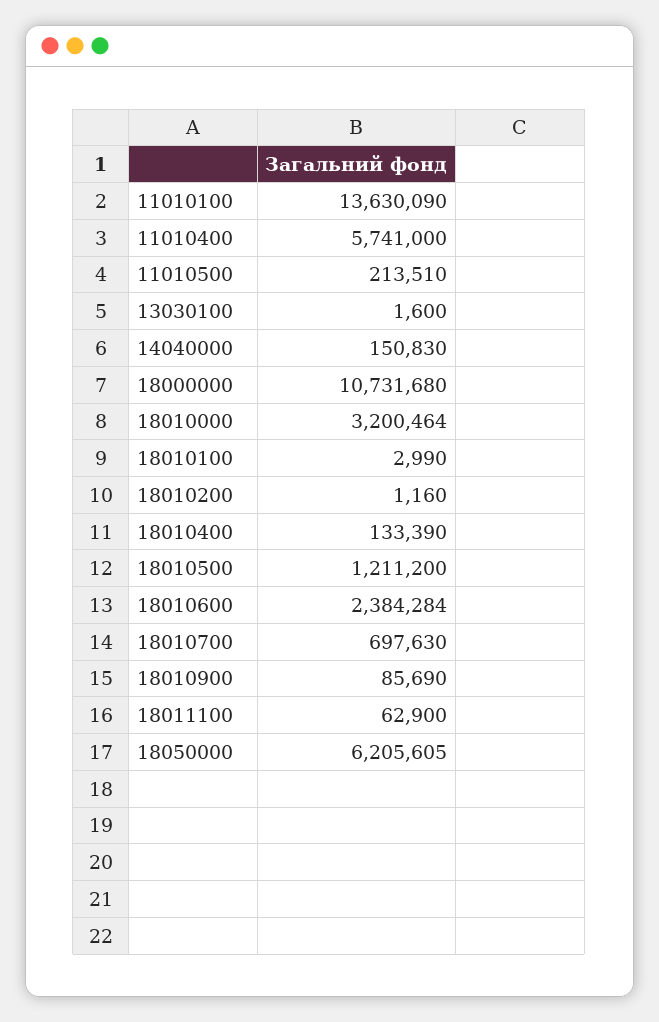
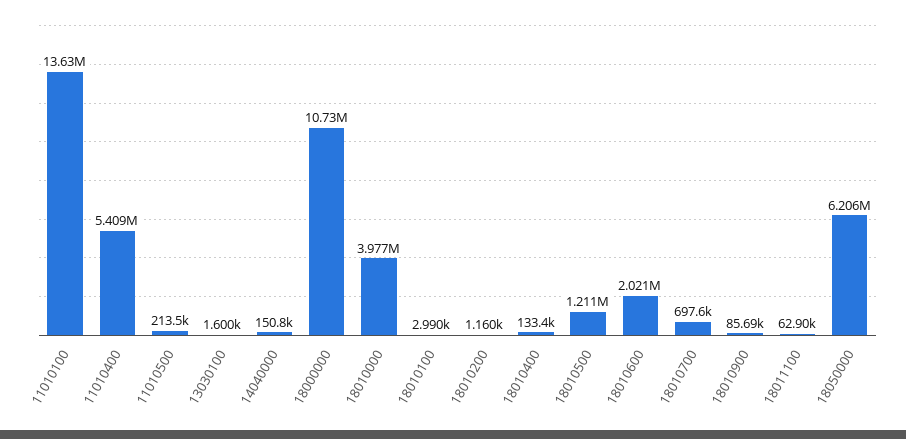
  {
    "11010100": 13630090,
-   "11010400": 5741000,
+   "11010400": 5409000,
    "11010500": 213510,
    "13030100": 1600,
    "14040000": 150830,
    "18000000": 10731680,
-   "18010000": 3200464,
+   "18010000": 3977000,
    "18010100": 2990,
    "18010200": 1160,
    "18010400": 133390,
    "18010500": 1211200,
-   "18010600": 2384284,
+   "18010600": 2021000,
    "18010700": 697630,
    "18010900": 85690,
    "18011100": 62900,
    "18050000": 6205605
  }

